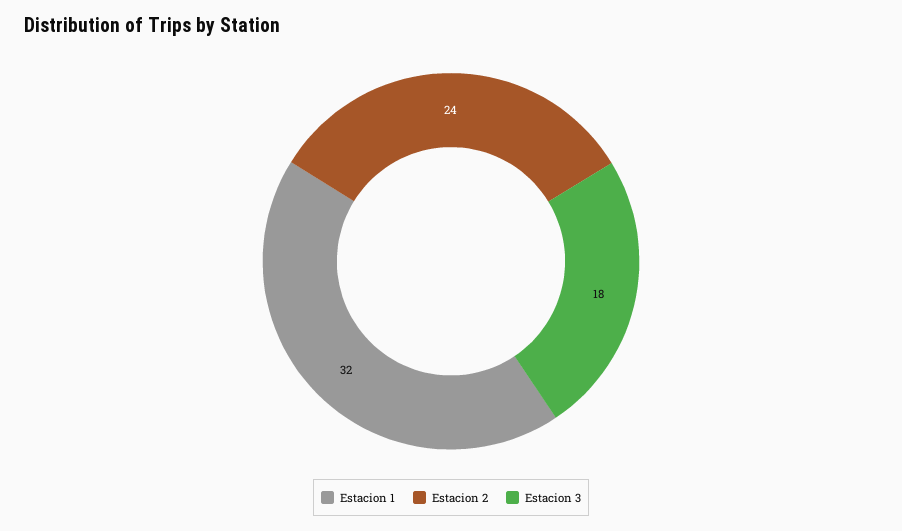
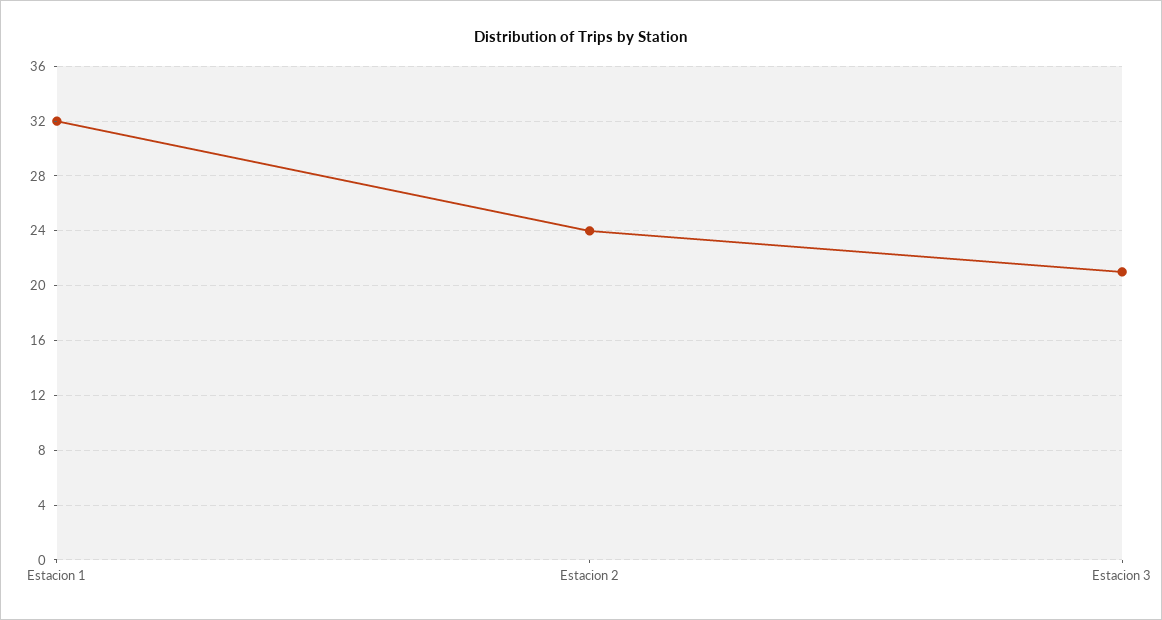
  {
    "Estacion 1": 32,
    "Estacion 2": 24,
-   "Estacion 3": 18
+   "Estacion 3": 21
  }

